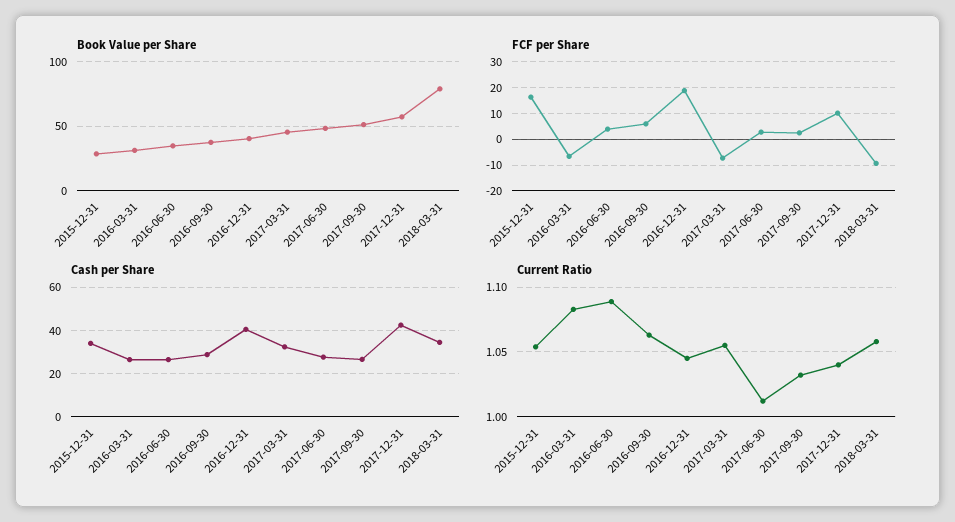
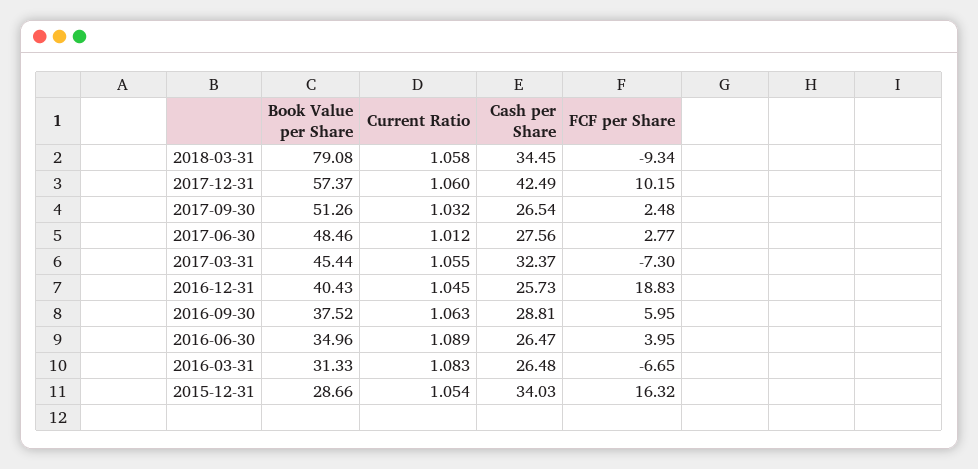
  {
    "Book Value per Share": {
      "2015-12-31": 28.66,
      "2016-03-31": 31.33,
      "2016-06-30": 34.96,
      "2016-09-30": 37.52,
      "2016-12-31": 40.43,
      "2017-03-31": 45.44,
      "2017-06-30": 48.46,
      "2017-09-30": 51.26,
      "2017-12-31": 57.37,
      "2018-03-31": 79.08
    },
    "FCF per Share": {
      "2015-12-31": 16.32,
      "2016-03-31": -6.65,
      "2016-06-30": 3.95,
      "2016-09-30": 5.95,
      "2016-12-31": 18.83,
      "2017-03-31": -7.3,
      "2017-06-30": 2.77,
      "2017-09-30": 2.48,
      "2017-12-31": 10.15,
      "2018-03-31": -9.34
    },
    "Cash per Share": {
      "2015-12-31": 34.03,
      "2016-03-31": 26.48,
      "2016-06-30": 26.47,
      "2016-09-30": 28.81,
-     "2016-12-31": 40,
+     "2016-12-31": 25.73,
      "2017-03-31": 32.37,
      "2017-06-30": 27.56,
      "2017-09-30": 26.54,
      "2017-12-31": 42.49,
      "2018-03-31": 34.45
    },
    "Current Ratio": {
      "2015-12-31": 1.054,
      "2016-03-31": 1.083,
      "2016-06-30": 1.089,
      "2016-09-30": 1.063,
      "2016-12-31": 1.045,
      "2017-03-31": 1.055,
      "2017-06-30": 1.012,
      "2017-09-30": 1.032,
-     "2017-12-31": 1.04,
+     "2017-12-31": 1.06,
      "2018-03-31": 1.058
    }
  }

